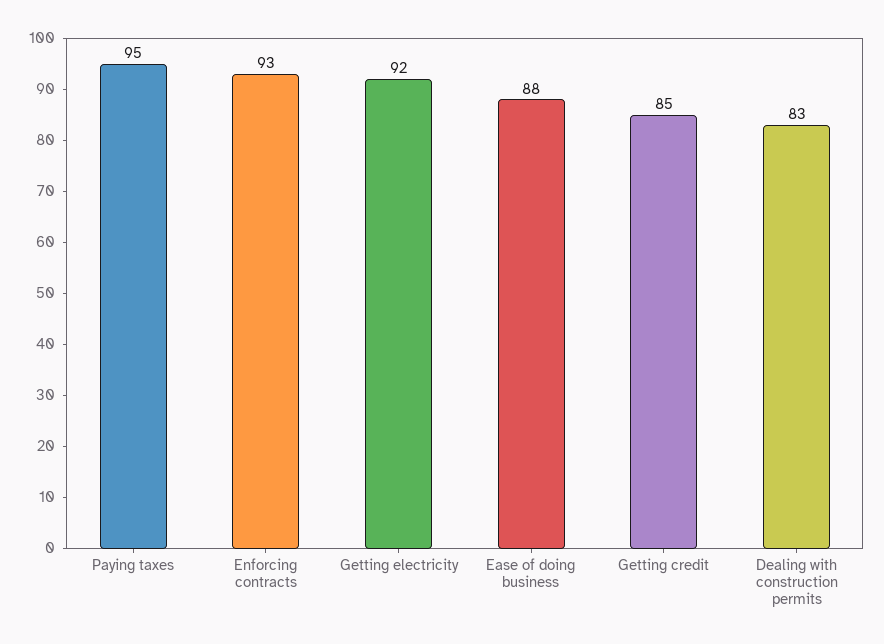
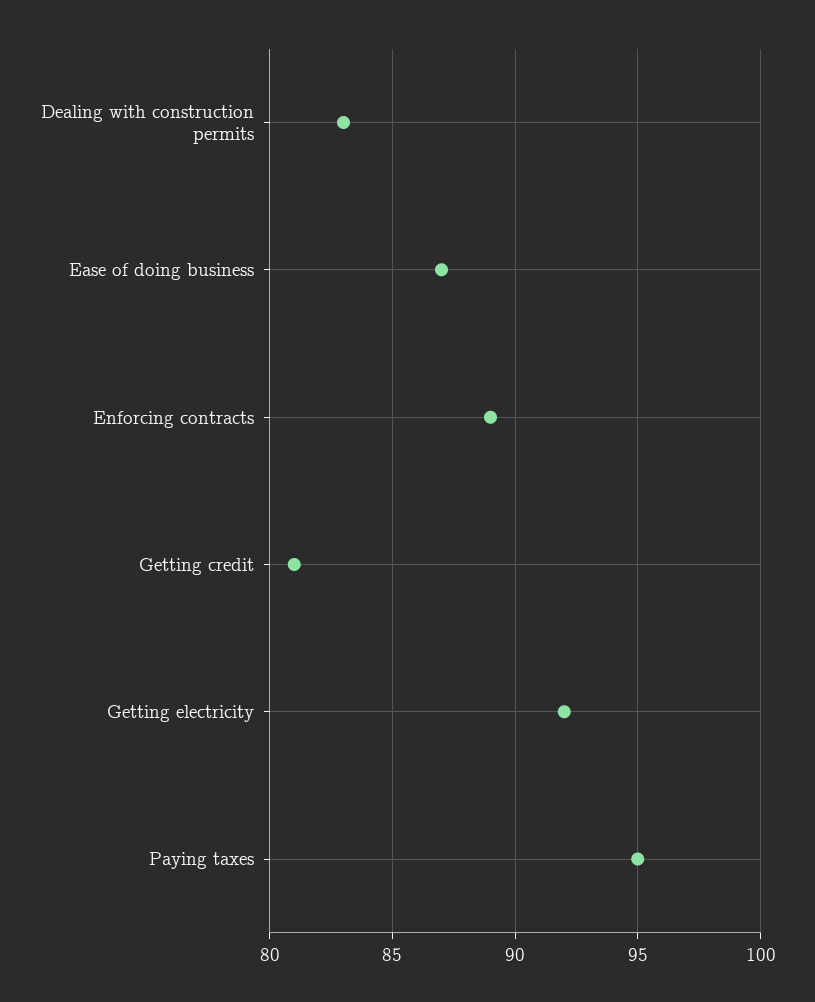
  {
    "Paying taxes": 95,
-   "Enforcing contracts": 93,
+   "Enforcing contracts": 89,
    "Getting electricity": 92,
-   "Ease of doing business": 88,
+   "Ease of doing business": 87,
-   "Getting credit": 85,
+   "Getting credit": 81,
    "Dealing with construction permits": 83
  }

